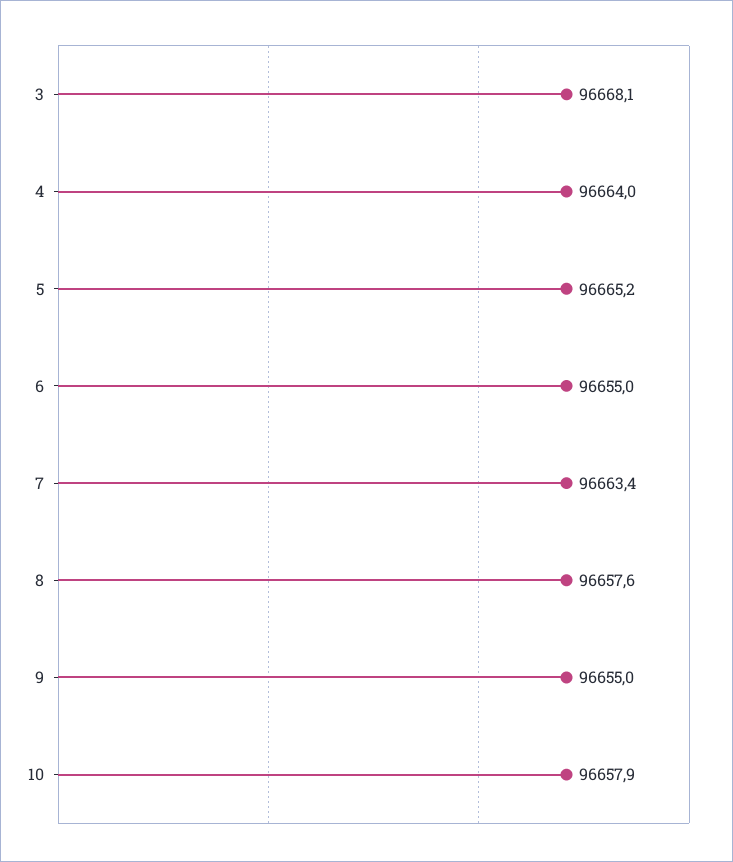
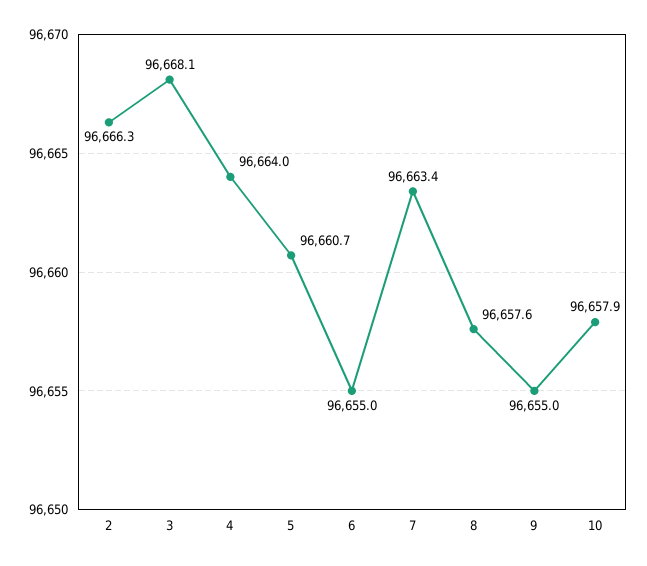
  {
    "3": 96668.1,
    "4": 96664,
-   "5": 96665.2,
+   "5": 96660.7,
    "6": 96655,
    "7": 96663.4,
    "8": 96657.6,
    "9": 96655,
-   "10": 96657.9
+   "10": 96657.9,
+   "2": 96666.3
  }

